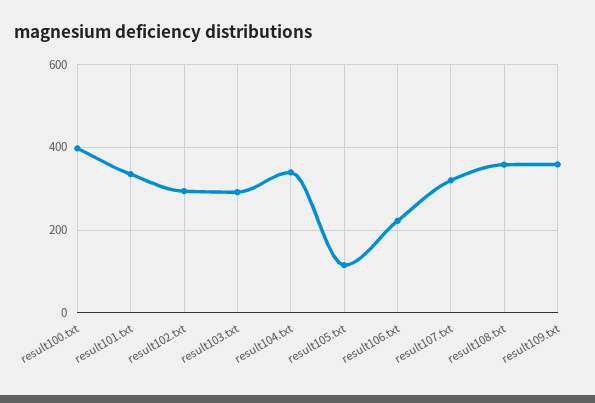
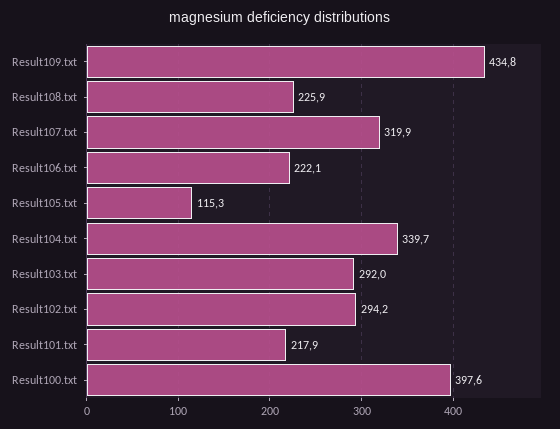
  {
    "result100.txt": 397.6,
-   "result101.txt": 340,
+   "result101.txt": 217.9,
    "result102.txt": 294.2,
    "result103.txt": 292,
    "result104.txt": 339.7,
    "result105.txt": 115.3,
    "result106.txt": 222.1,
    "result107.txt": 319.9,
-   "result108.txt": 360,
+   "result108.txt": 225.9,
-   "result109.txt": 360
+   "result109.txt": 434.8
  }

